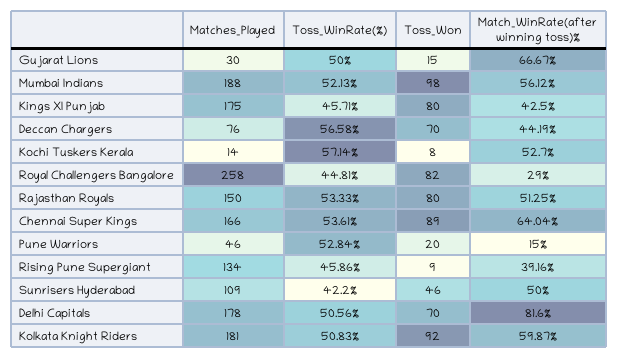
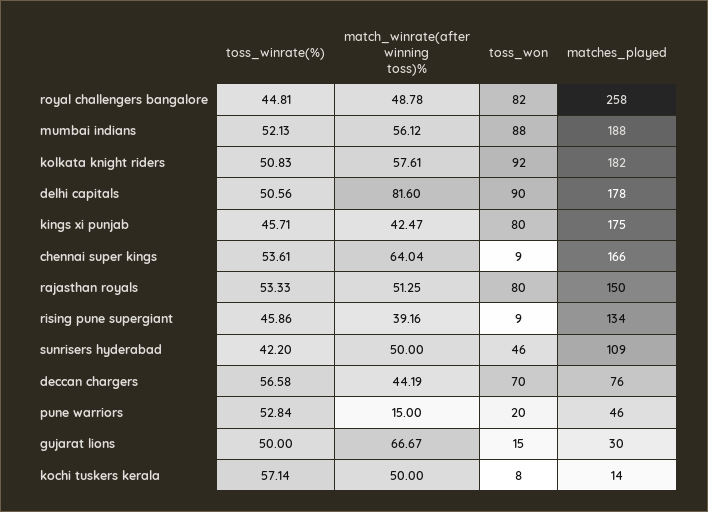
  {
    "Matches_Played": {
      "Gujarat Lions": 30,
      "Mumbai Indians": 188,
      "Kings XI Punjab": 175,
      "Deccan Chargers": 76,
      "Kochi Tuskers Kerala": 14,
      "Royal Challengers Bangalore": 258,
      "Rajasthan Royals": 150,
      "Chennai Super Kings": 166,
      "Pune Warriors": 46,
      "Rising Pune Supergiant": 134,
      "Sunrisers Hyderabad": 109,
      "Delhi Capitals": 178,
-     "Kolkata Knight Riders": 181
+     "Kolkata Knight Riders": 182
    },
    "Toss_WinRate(%)": {
      "Gujarat Lions": 50,
      "Mumbai Indians": 52.13,
      "Kings XI Punjab": 45.71,
      "Deccan Chargers": 56.58,
      "Kochi Tuskers Kerala": 57.14,
      "Royal Challengers Bangalore": 44.81,
      "Rajasthan Royals": 53.33,
      "Chennai Super Kings": 53.61,
      "Pune Warriors": 52.84,
      "Rising Pune Supergiant": 45.86,
      "Sunrisers Hyderabad": 42.2,
      "Delhi Capitals": 50.56,
      "Kolkata Knight Riders": 50.83
    },
    "Toss_Won": {
      "Gujarat Lions": 15,
-     "Mumbai Indians": 98,
+     "Mumbai Indians": 88,
      "Kings XI Punjab": 80,
      "Deccan Chargers": 70,
      "Kochi Tuskers Kerala": 8,
      "Royal Challengers Bangalore": 82,
      "Rajasthan Royals": 80,
-     "Chennai Super Kings": 89,
+     "Chennai Super Kings": 9,
      "Pune Warriors": 20,
      "Rising Pune Supergiant": 9,
      "Sunrisers Hyderabad": 46,
-     "Delhi Capitals": 70,
+     "Delhi Capitals": 90,
      "Kolkata Knight Riders": 92
    },
    "Match_WinRate(after winning toss)%": {
      "Gujarat Lions": 66.67,
      "Mumbai Indians": 56.12,
-     "Kings XI Punjab": 42.5,
+     "Kings XI Punjab": 42.47,
      "Deccan Chargers": 44.19,
-     "Kochi Tuskers Kerala": 52.7,
+     "Kochi Tuskers Kerala": 50,
-     "Royal Challengers Bangalore": 29,
+     "Royal Challengers Bangalore": 48.78,
      "Rajasthan Royals": 51.25,
      "Chennai Super Kings": 64.04,
      "Pune Warriors": 15,
      "Rising Pune Supergiant": 39.16,
      "Sunrisers Hyderabad": 50,
      "Delhi Capitals": 81.6,
-     "Kolkata Knight Riders": 59.87
+     "Kolkata Knight Riders": 57.61
    }
  }

